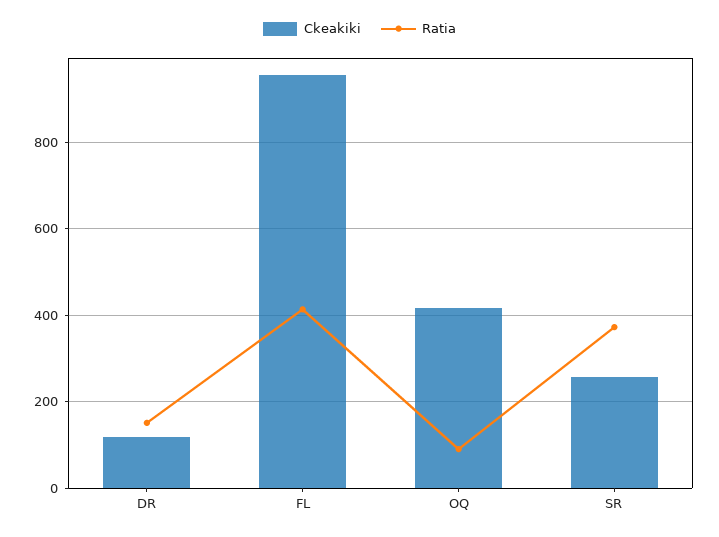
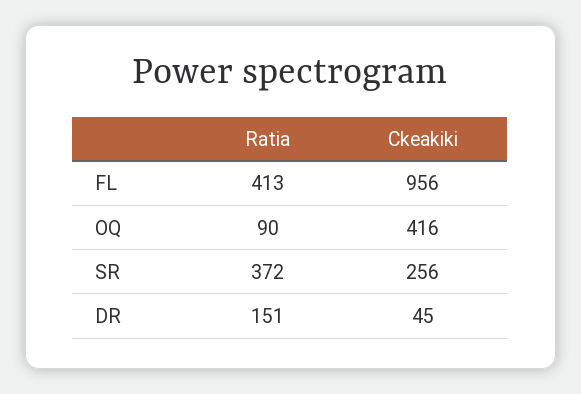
  {
    "Ckeakiki": {
-     "DR": 120,
+     "DR": 45,
      "FL": 956,
      "OQ": 416,
      "SR": 256
    },
    "Ratia": {
      "DR": 151,
      "FL": 413,
      "OQ": 90,
      "SR": 372
    }
  }

